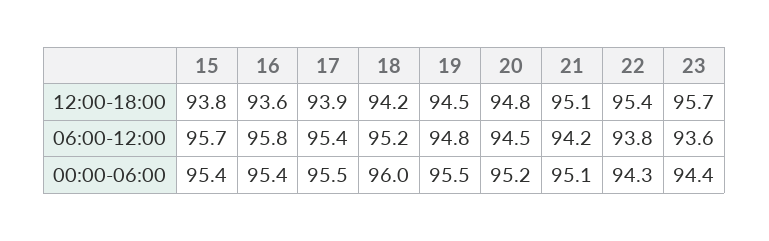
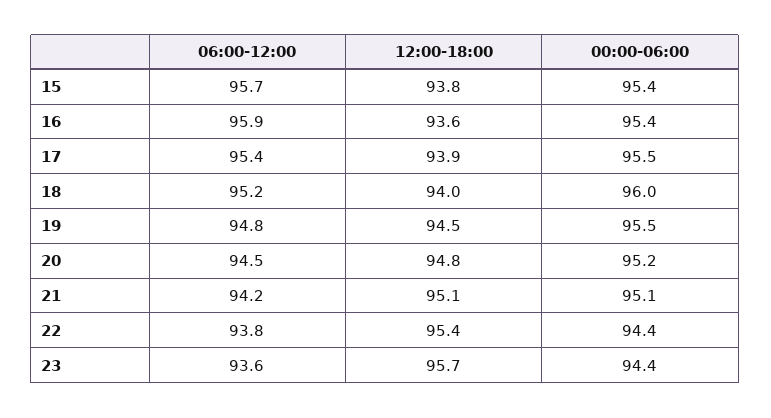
  {
    "15": {
      "12:00-18:00": 93.8,
      "06:00-12:00": 95.7,
      "00:00-06:00": 95.4
    },
    "16": {
      "12:00-18:00": 93.6,
-     "06:00-12:00": 95.8,
+     "06:00-12:00": 95.9,
      "00:00-06:00": 95.4
    },
    "17": {
      "12:00-18:00": 93.9,
      "06:00-12:00": 95.4,
      "00:00-06:00": 95.5
    },
    "18": {
-     "12:00-18:00": 94.2,
+     "12:00-18:00": 94,
      "06:00-12:00": 95.2,
      "00:00-06:00": 96
    },
    "19": {
      "12:00-18:00": 94.5,
      "06:00-12:00": 94.8,
      "00:00-06:00": 95.5
    },
    "20": {
      "12:00-18:00": 94.8,
      "06:00-12:00": 94.5,
      "00:00-06:00": 95.2
    },
    "21": {
      "12:00-18:00": 95.1,
      "06:00-12:00": 94.2,
      "00:00-06:00": 95.1
    },
    "22": {
      "12:00-18:00": 95.4,
      "06:00-12:00": 93.8,
-     "00:00-06:00": 94.3
+     "00:00-06:00": 94.4
    },
    "23": {
      "12:00-18:00": 95.7,
      "06:00-12:00": 93.6,
      "00:00-06:00": 94.4
    }
  }

